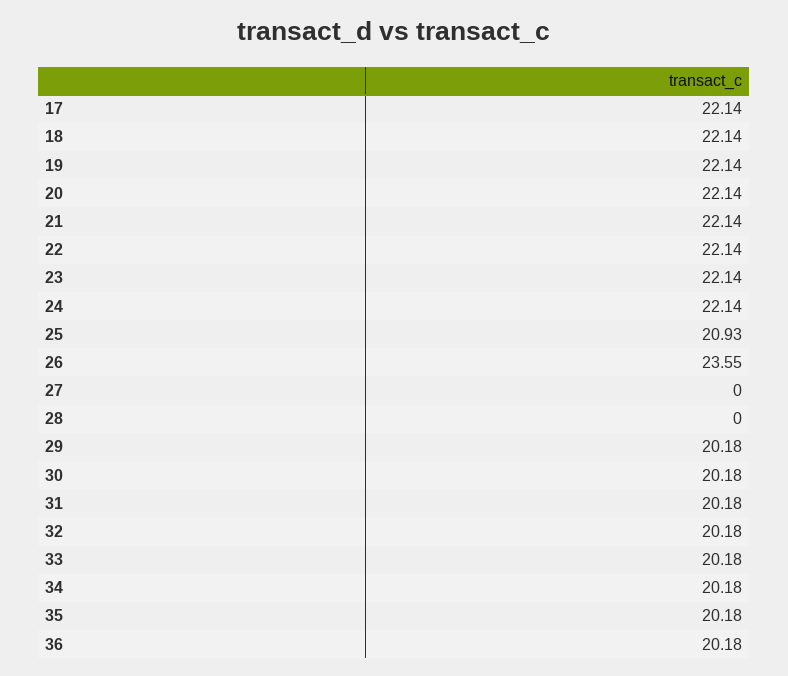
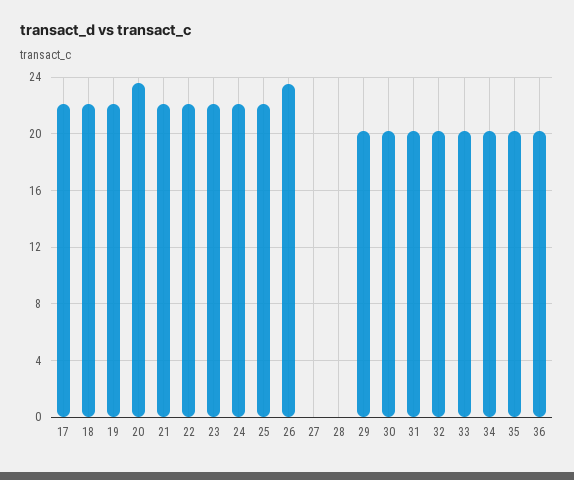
  {
    "17": 22.14,
    "18": 22.14,
    "19": 22.14,
-   "20": 22.14,
+   "20": 23.5,
    "21": 22.14,
    "22": 22.14,
    "23": 22.14,
    "24": 22.14,
-   "25": 20.93,
+   "25": 22,
    "26": 23.55,
    "27": 0,
    "28": 0,
    "29": 20.18,
    "30": 20.18,
    "31": 20.18,
    "32": 20.18,
    "33": 20.18,
    "34": 20.18,
    "35": 20.18,
    "36": 20.18
  }

